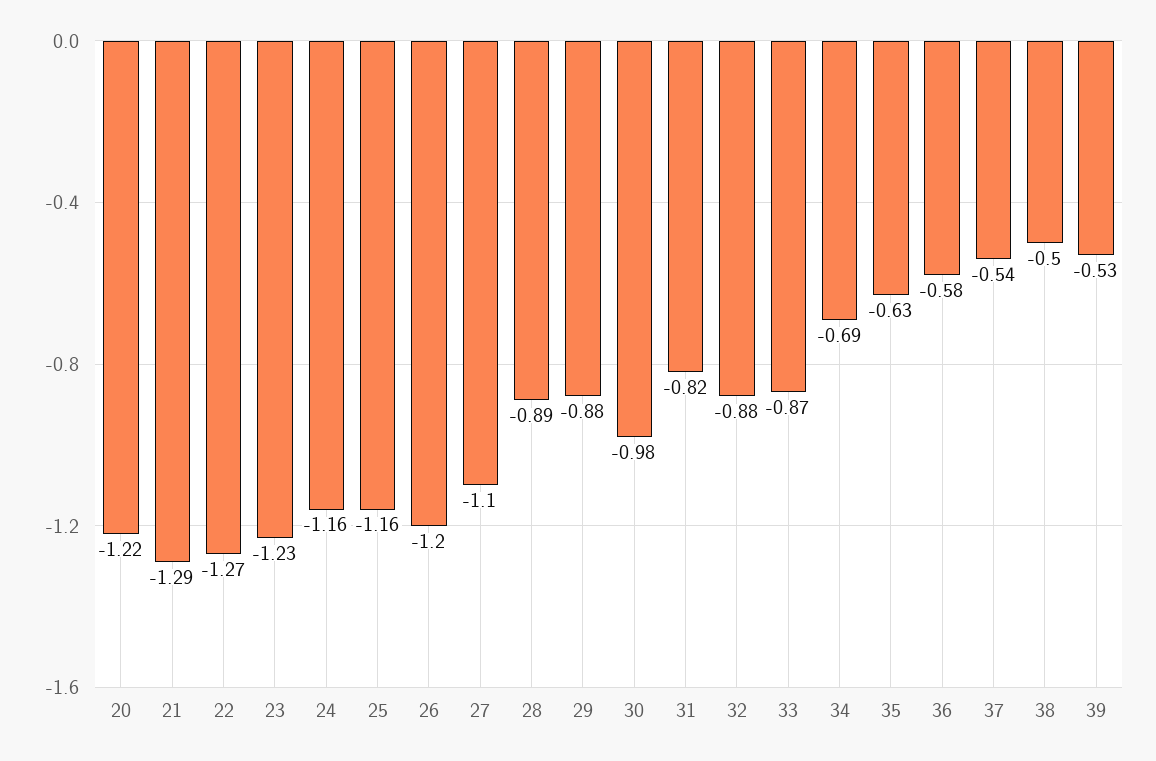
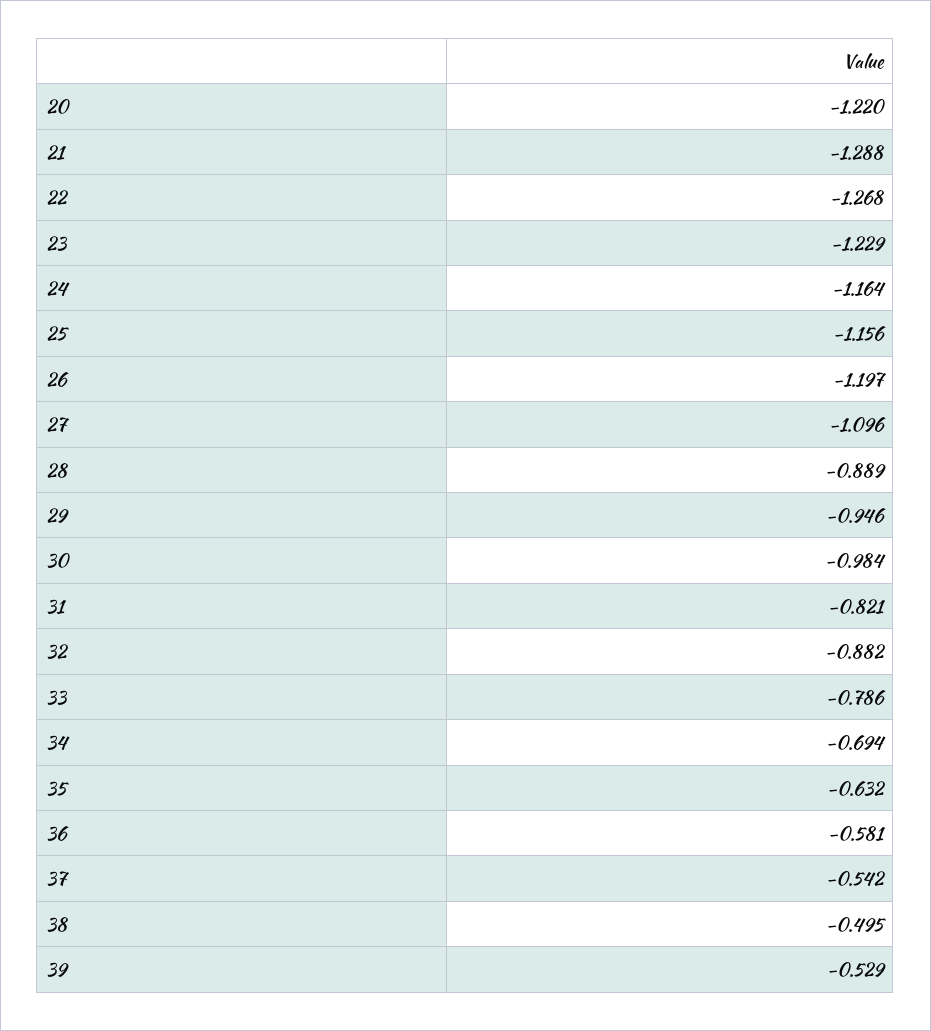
  {
    "20": -1.22,
    "21": -1.288,
    "22": -1.268,
    "23": -1.229,
    "24": -1.164,
    "25": -1.156,
    "26": -1.197,
    "27": -1.096,
    "28": -0.889,
-   "29": -0.88,
+   "29": -0.946,
    "30": -0.984,
    "31": -0.821,
    "32": -0.882,
-   "33": -0.87,
+   "33": -0.786,
    "34": -0.694,
    "35": -0.632,
    "36": -0.581,
    "37": -0.542,
    "38": -0.495,
    "39": -0.529
  }

